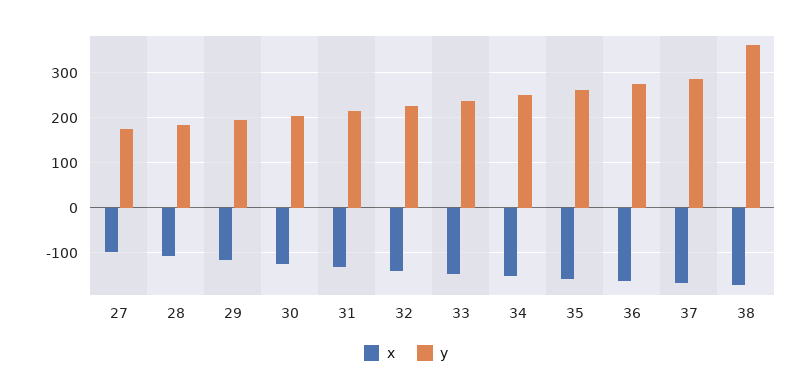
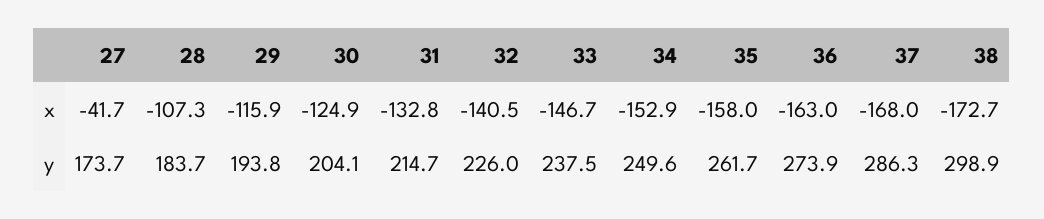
  {
    "x": {
-     "27": -100,
+     "27": -41.7,
      "28": -107.3,
      "29": -115.9,
      "30": -124.9,
      "31": -132.8,
      "32": -140.5,
      "33": -146.7,
      "34": -152.9,
      "35": -158,
      "36": -163,
      "37": -168,
      "38": -172.7
    },
    "y": {
      "27": 173.7,
      "28": 183.7,
      "29": 193.8,
      "30": 204.1,
      "31": 214.7,
      "32": 226,
      "33": 237.5,
      "34": 249.6,
      "35": 261.7,
      "36": 273.9,
      "37": 286.3,
-     "38": 360
+     "38": 298.9
    }
  }

